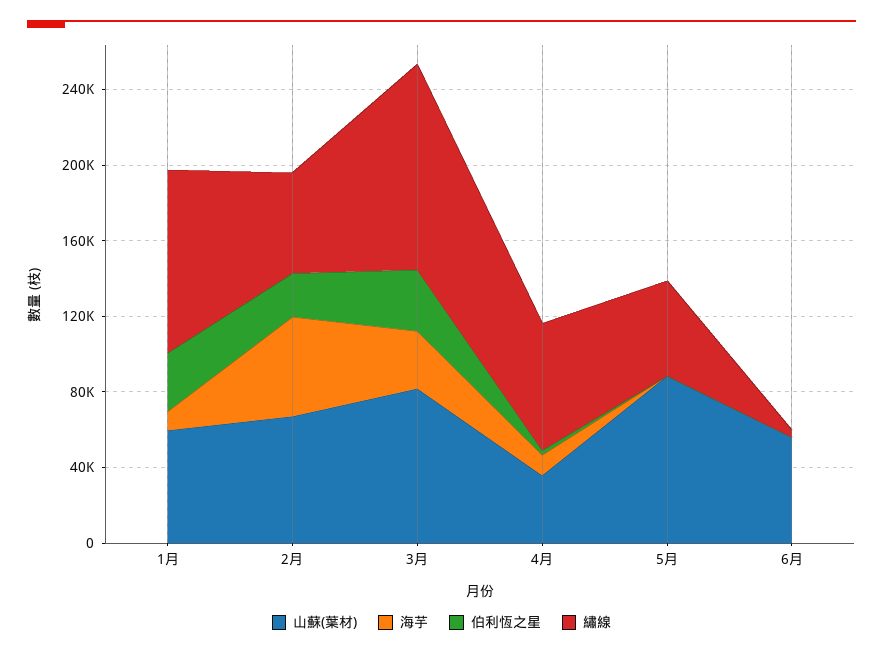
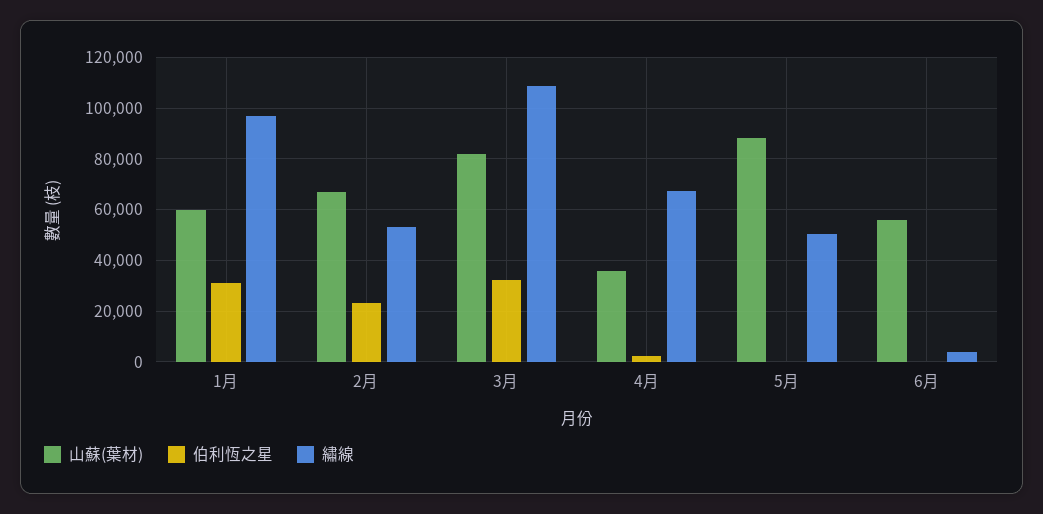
  {
    "山蘇(葉材)": {
      "1月": 60000,
      "2月": 67500,
      "3月": 82500,
      "4月": 35000,
      "5月": 87500,
      "6月": 55000
    },
-   "海芋": {
-     "1月": 10000,
-     "2月": 50000,
-     "3月": 30000,
-     "4月": 10000,
-     "5月": 0,
-     "6月": 0
-   },
    "伯利恆之星": {
      "1月": 30000,
      "2月": 22500,
      "3月": 32500,
      "4月": 2500,
      "5月": 0,
      "6月": 0
    },
    "繡線": {
      "1月": 97500,
      "2月": 52500,
      "3月": 110000,
      "4月": 67500,
      "5月": 50000,
      "6月": 5000
    }
  }

